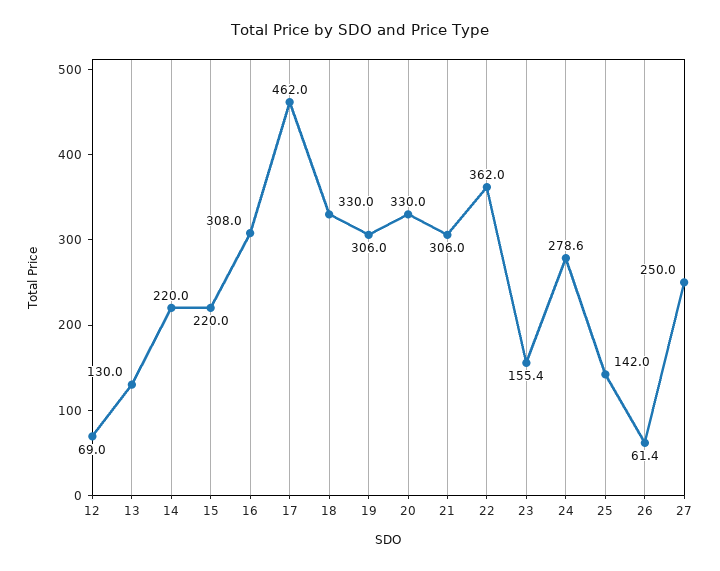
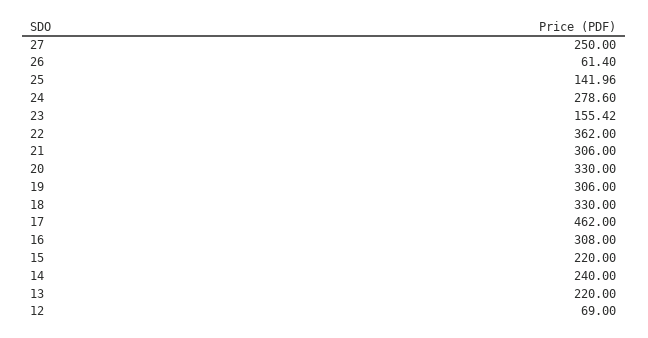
  {
    "12": 69,
-   "13": 130,
+   "13": 220,
-   "14": 220,
+   "14": 240,
    "15": 220,
    "16": 308,
    "17": 462,
    "18": 330,
    "19": 306,
    "20": 330,
    "21": 306,
    "22": 362,
    "23": 155.42,
    "24": 278.6,
    "25": 141.96,
    "26": 61.4,
    "27": 250
  }

